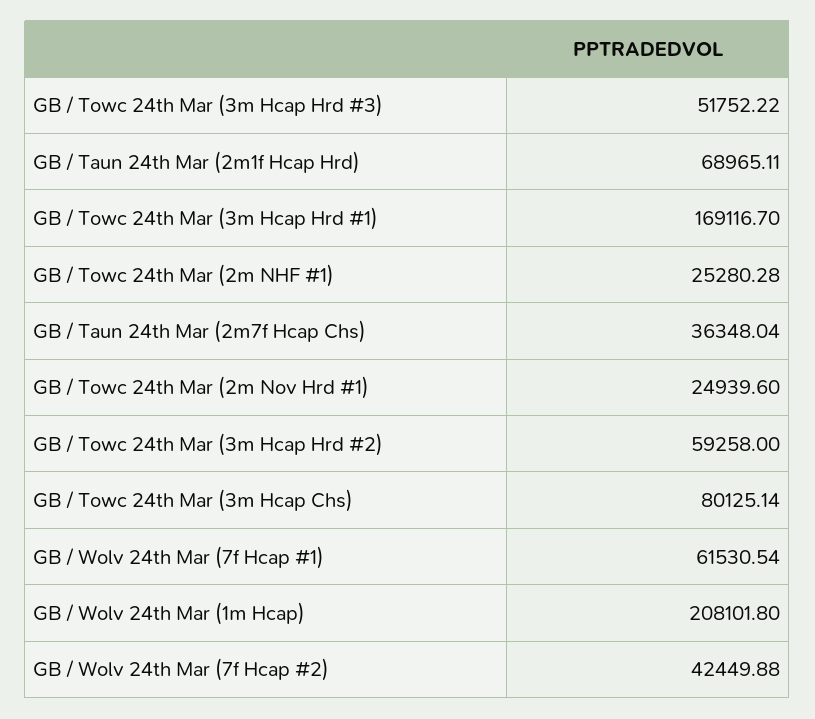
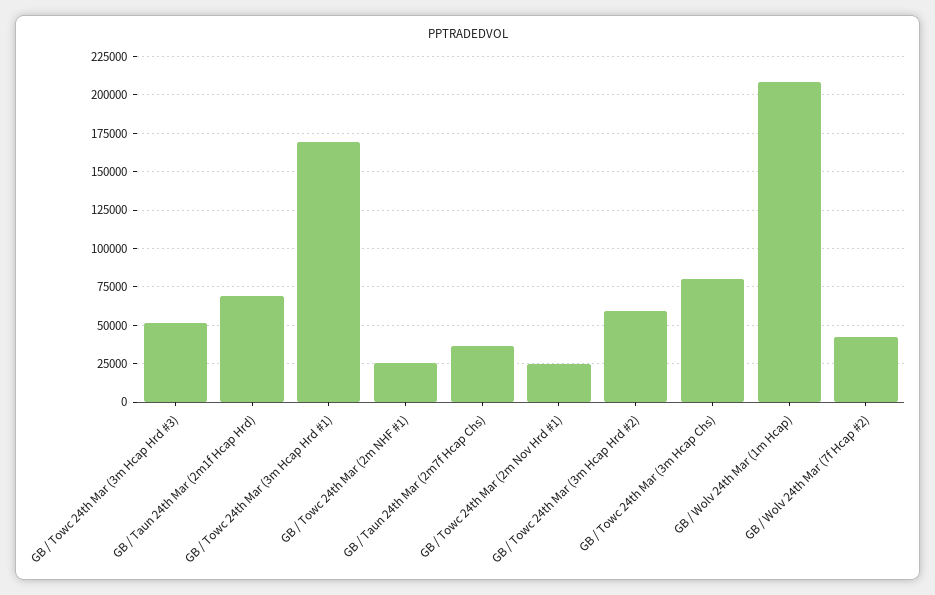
  {
    "GB / Towc 24th Mar (3m Hcap Hrd #3)": 51752.22,
    "GB / Taun 24th Mar (2m1f Hcap Hrd)": 68965.11,
    "GB / Towc 24th Mar (3m Hcap Hrd #1)": 169116.7,
    "GB / Towc 24th Mar (2m NHF #1)": 25280.28,
    "GB / Taun 24th Mar (2m7f Hcap Chs)": 36348.04,
    "GB / Towc 24th Mar (2m Nov Hrd #1)": 24939.6,
    "GB / Towc 24th Mar (3m Hcap Hrd #2)": 59258,
    "GB / Towc 24th Mar (3m Hcap Chs)": 80125.14,
-   "GB / Wolv 24th Mar (7f Hcap #1)": 61530.54,
    "GB / Wolv 24th Mar (1m Hcap)": 208101.8,
    "GB / Wolv 24th Mar (7f Hcap #2)": 42449.88
  }

